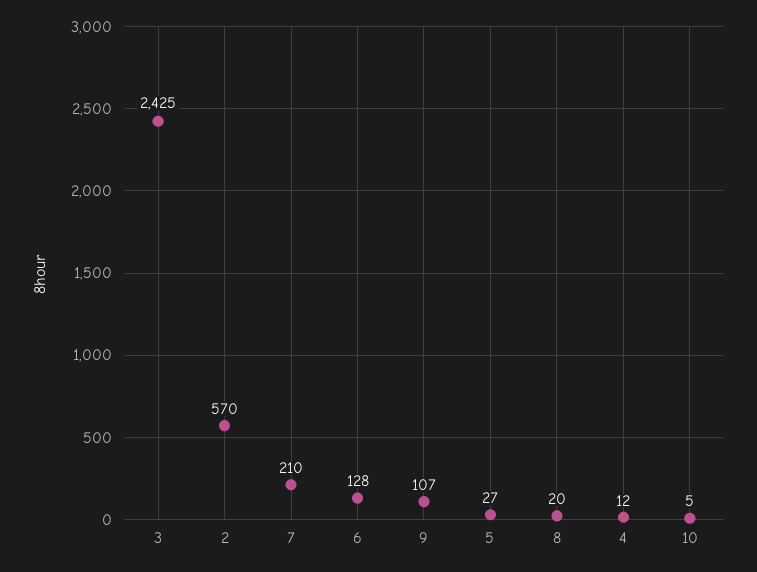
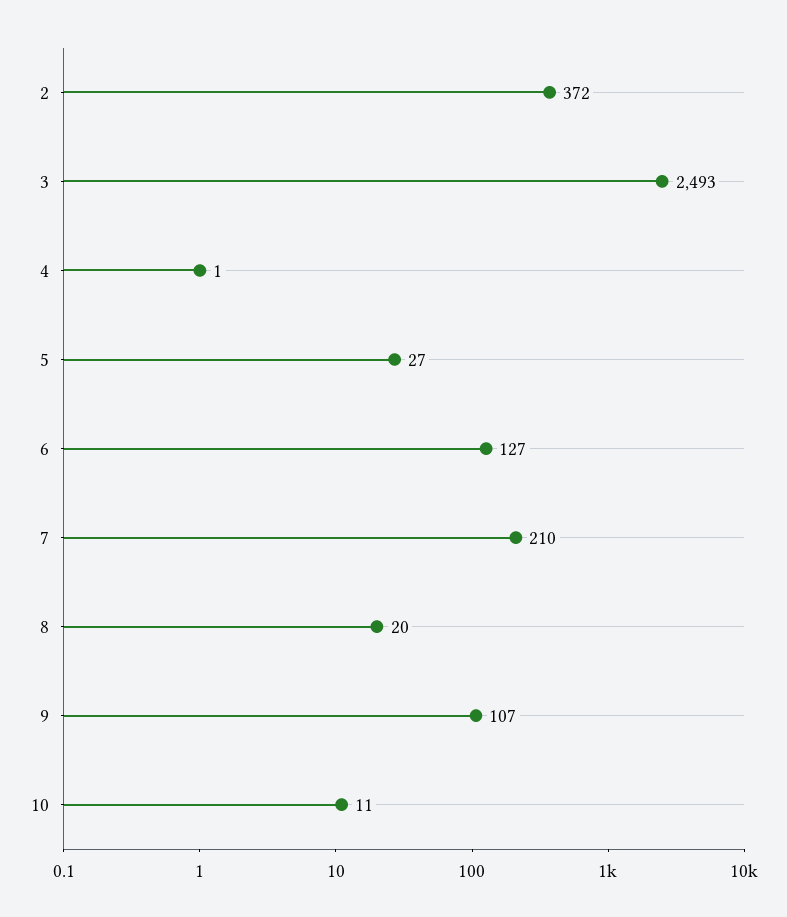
  {
-   "3": 2425,
+   "3": 2493,
-   "2": 570,
+   "2": 372,
    "7": 210,
-   "6": 128,
+   "6": 127,
    "9": 107,
    "5": 27,
    "8": 20,
-   "4": 12,
+   "4": 1,
-   "10": 5
+   "10": 11
  }

